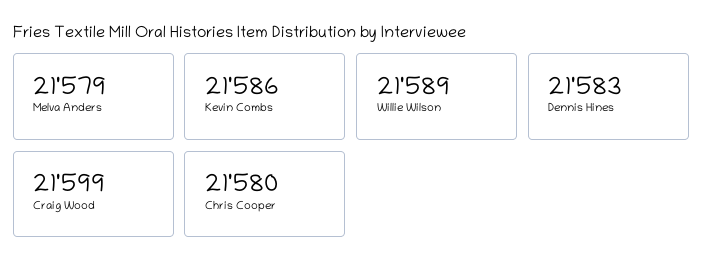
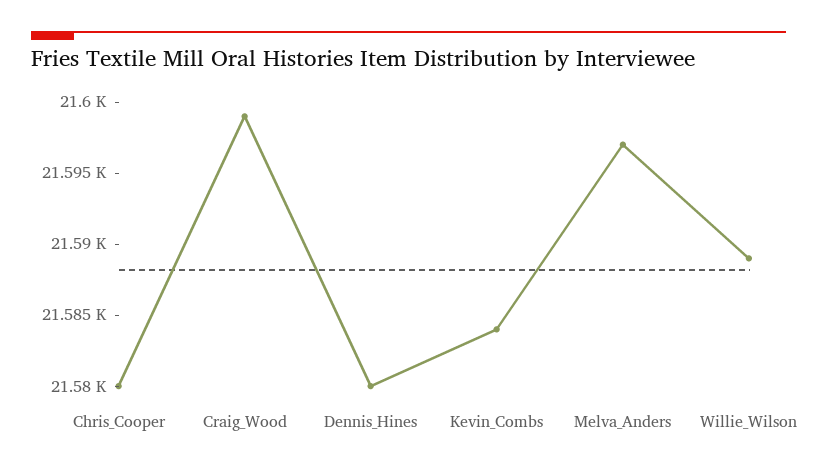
  {
-   "Melva Anders": 21579,
+   "Melva Anders": 21597,
-   "Kevin Combs": 21586,
+   "Kevin Combs": 21584,
    "Willie Wilson": 21589,
-   "Dennis Hines": 21583,
+   "Dennis Hines": 21580,
    "Craig Wood": 21599,
    "Chris Cooper": 21580
  }

